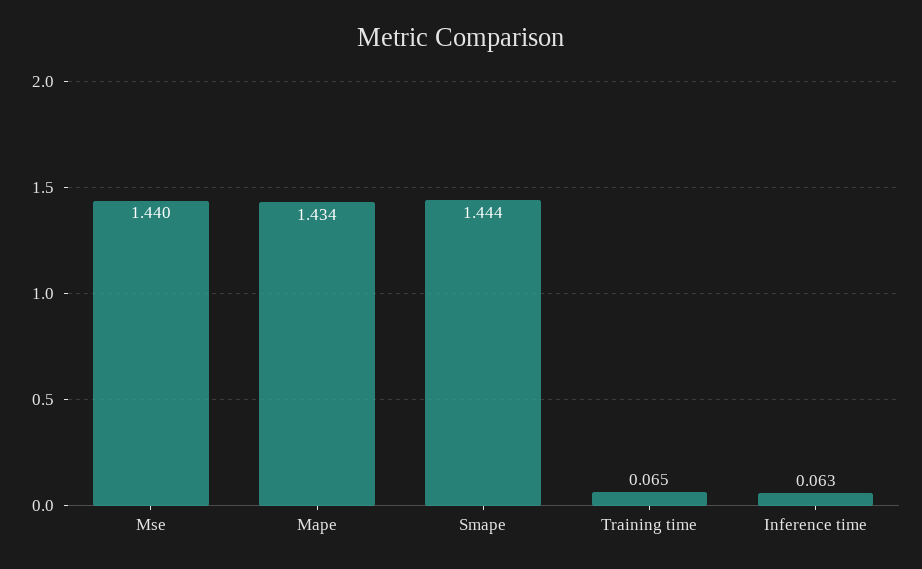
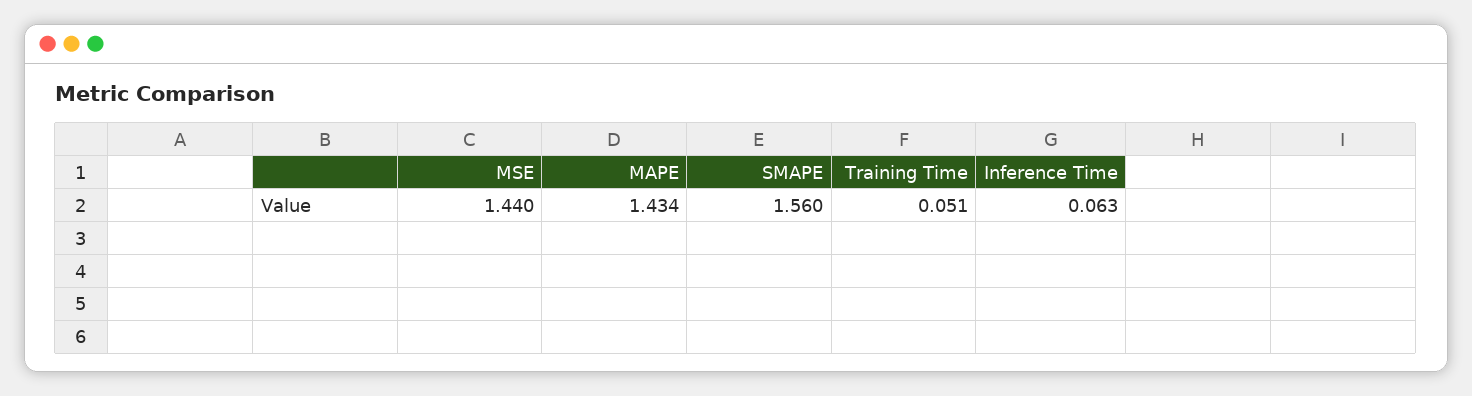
  {
    "Mse": 1.44,
    "Mape": 1.434,
-   "Smape": 1.444,
+   "Smape": 1.56,
-   "Training time": 0.065,
+   "Training time": 0.051,
    "Inference time": 0.063
  }

